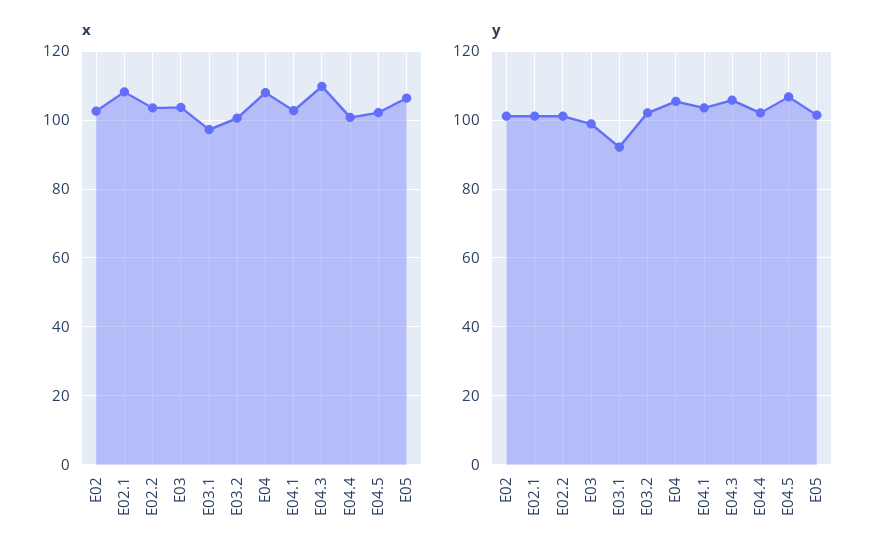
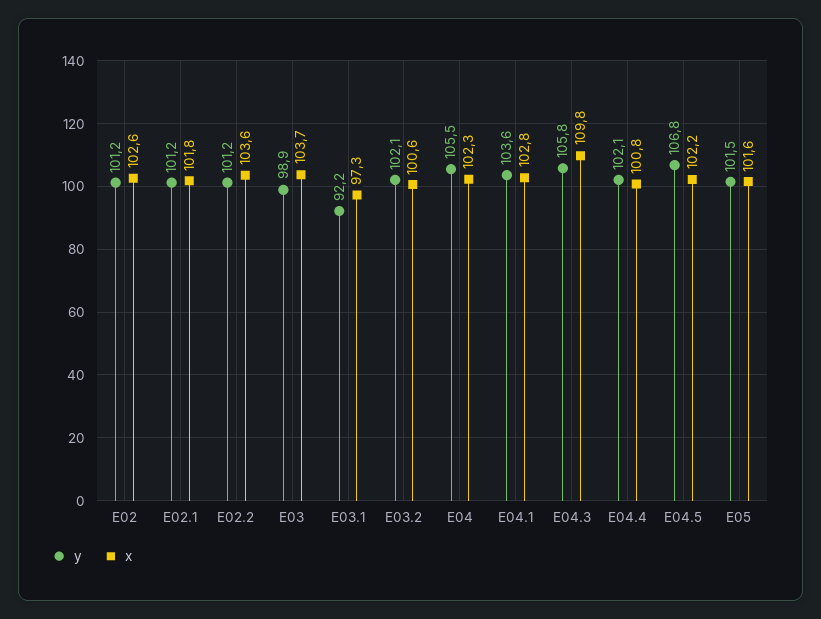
  {
    "x": {
      "E02": 102.6,
-     "E02.1": 108,
+     "E02.1": 101.8,
      "E02.2": 103.6,
      "E03": 103.7,
      "E03.1": 97.3,
      "E03.2": 100.6,
-     "E04": 108,
+     "E04": 102.3,
      "E04.1": 102.8,
      "E04.3": 109.8,
      "E04.4": 100.8,
      "E04.5": 102.2,
-     "E05": 106
+     "E05": 101.6
    },
    "y": {
      "E02": 101.2,
      "E02.1": 101.2,
      "E02.2": 101.2,
      "E03": 98.9,
      "E03.1": 92.2,
      "E03.2": 102.1,
      "E04": 105.5,
      "E04.1": 103.6,
      "E04.3": 105.8,
      "E04.4": 102.1,
      "E04.5": 106.8,
      "E05": 101.5
    }
  }

